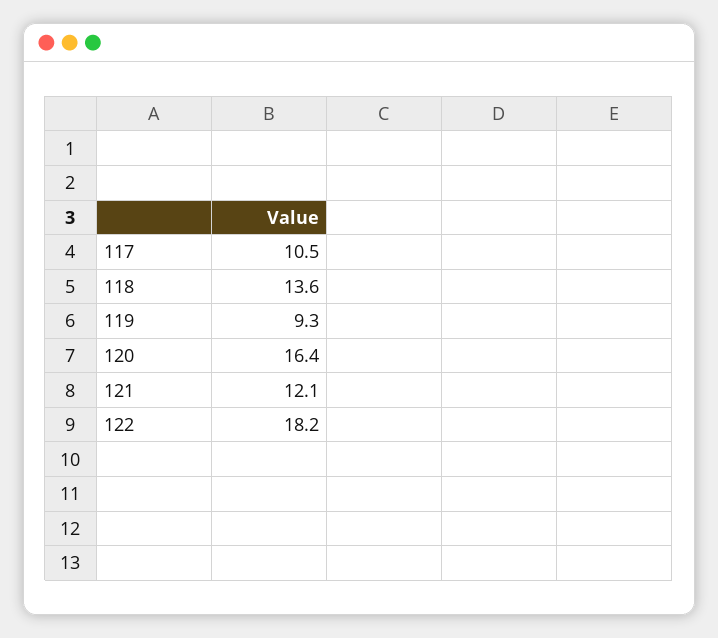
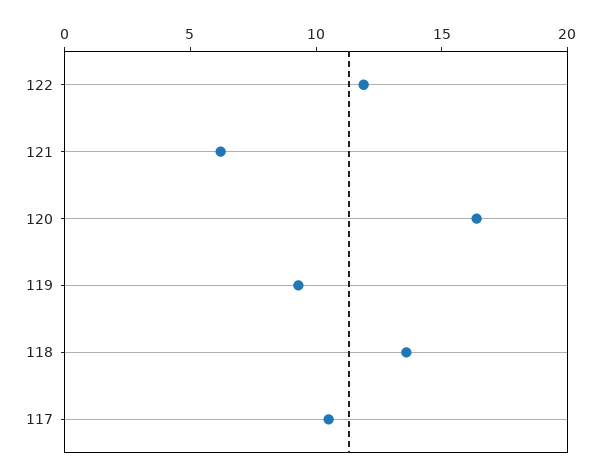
  {
    "117": 10.5,
    "118": 13.6,
    "119": 9.3,
    "120": 16.4,
-   "121": 12.1,
+   "121": 6,
-   "122": 18.2
+   "122": 12
  }

